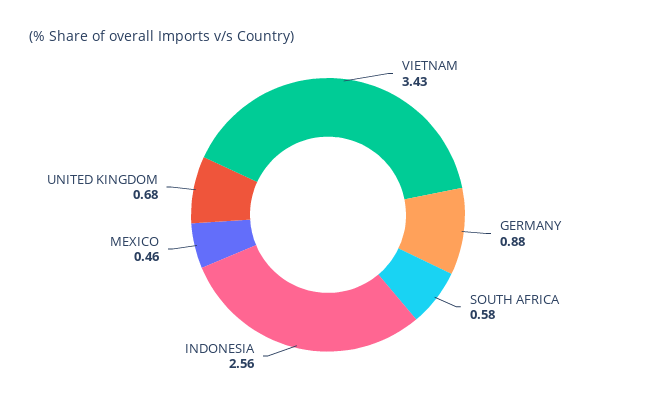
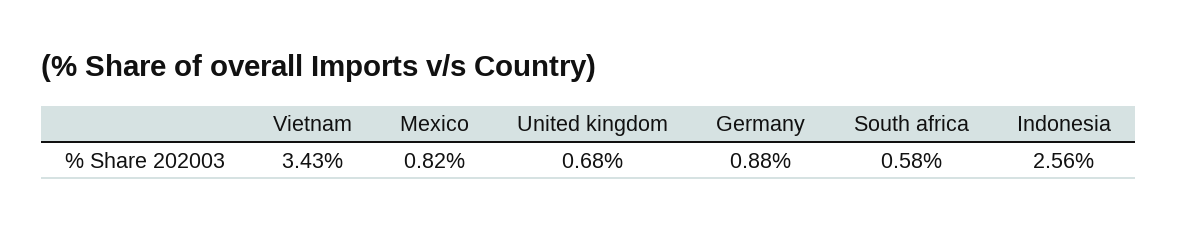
  {
    "VIETNAM": 3.43,
    "GERMANY": 0.88,
    "SOUTH AFRICA": 0.58,
    "INDONESIA": 2.56,
-   "MEXICO": 0.46,
+   "MEXICO": 0.82,
    "UNITED KINGDOM": 0.68
  }

